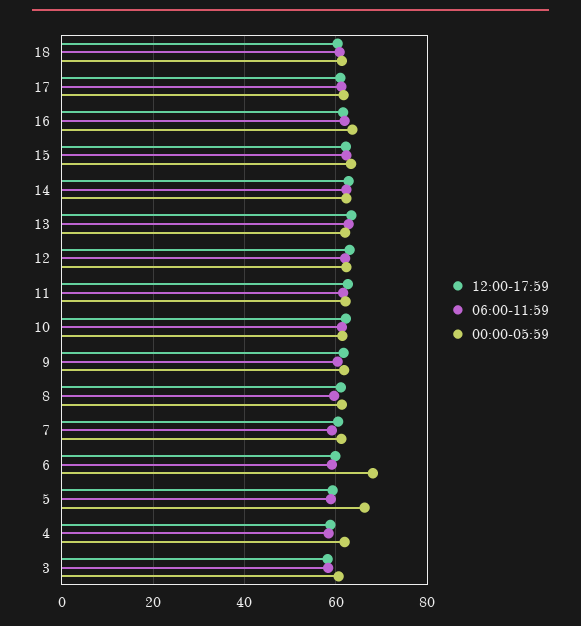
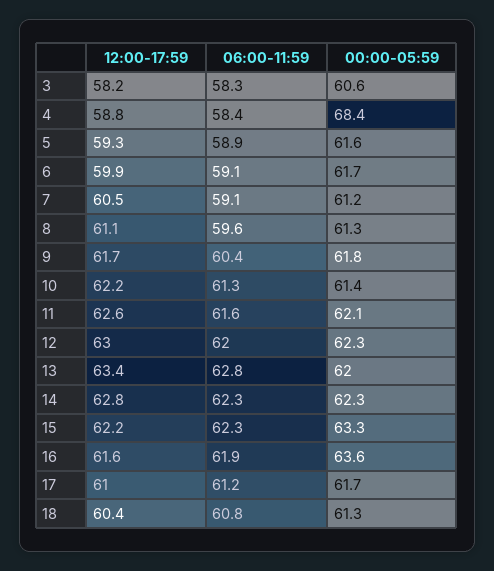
  {
    "12:00-17:59": {
      "18": 60.4,
      "17": 61,
      "16": 61.6,
      "15": 62.2,
      "14": 62.8,
      "13": 63.4,
      "12": 63,
      "11": 62.6,
      "10": 62.2,
      "9": 61.7,
      "8": 61.1,
      "7": 60.5,
      "6": 59.9,
      "5": 59.3,
      "4": 58.8,
      "3": 58.2
    },
    "06:00-11:59": {
      "18": 60.8,
      "17": 61.2,
      "16": 61.9,
      "15": 62.3,
      "14": 62.3,
      "13": 62.8,
      "12": 62,
      "11": 61.6,
      "10": 61.3,
      "9": 60.4,
      "8": 59.6,
      "7": 59.1,
      "6": 59.1,
      "5": 58.9,
      "4": 58.4,
      "3": 58.3
    },
    "00:00-05:59": {
      "18": 61.3,
      "17": 61.7,
      "16": 63.6,
      "15": 63.3,
      "14": 62.3,
      "13": 62,
      "12": 62.3,
      "11": 62.1,
      "10": 61.4,
      "9": 61.8,
      "8": 61.3,
      "7": 61.2,
-     "6": 68,
+     "6": 61.7,
-     "5": 66,
+     "5": 61.6,
-     "4": 62,
+     "4": 68.4,
      "3": 60.6
    }
  }

